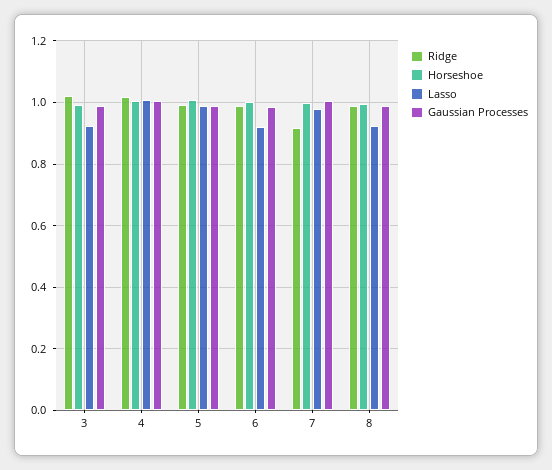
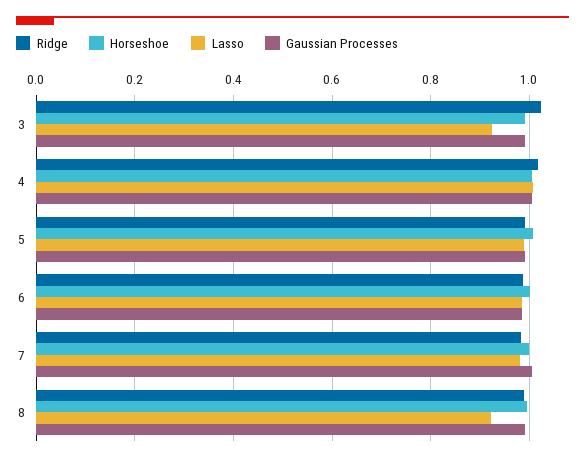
  {
    "Ridge": {
      "3": 1.02,
      "4": 1.02,
      "5": 1,
      "6": 0.98,
-     "7": 0.92,
+     "7": 0.98,
      "8": 0.98
    },
    "Horseshoe": {
      "3": 1,
      "4": 1,
      "5": 1,
      "6": 1,
      "7": 1,
      "8": 1
    },
    "Lasso": {
      "3": 0.92,
      "4": 1,
      "5": 0.98,
-     "6": 0.92,
+     "6": 0.98,
      "7": 0.98,
      "8": 0.92
    },
    "Gaussian Processes": {
      "3": 1,
      "4": 1,
      "5": 1,
      "6": 0.98,
      "7": 1,
      "8": 1
    }
  }

